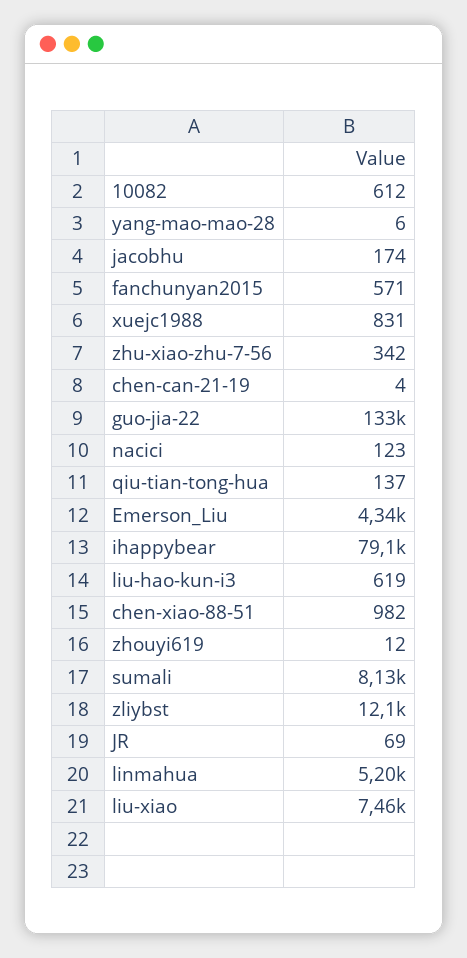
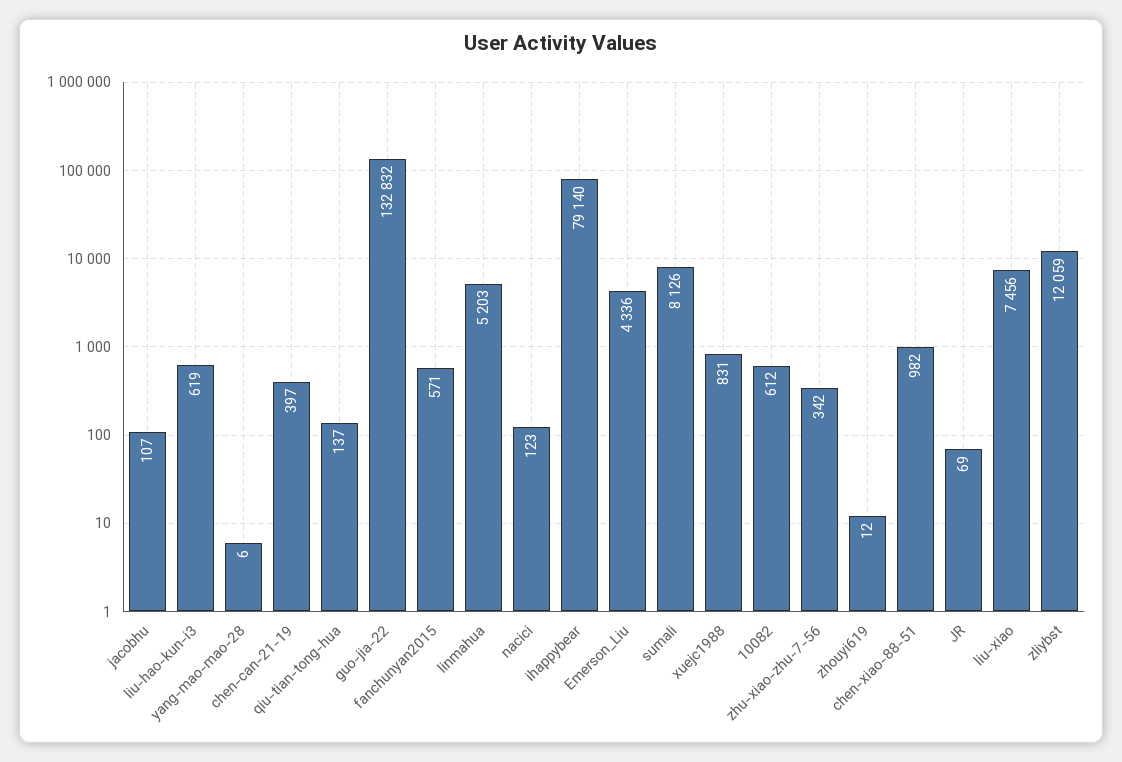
  {
    "10082": 612,
    "yang-mao-mao-28": 6,
-   "jacobhu": 174,
+   "jacobhu": 107,
    "fanchunyan2015": 571,
    "xuejc1988": 831,
    "zhu-xiao-zhu-7-56": 342,
-   "chen-can-21-19": 4,
+   "chen-can-21-19": 397,
    "guo-jia-22": 132832,
    "nacici": 123,
    "qiu-tian-tong-hua": 137,
    "Emerson_Liu": 4336,
    "ihappybear": 79140,
    "liu-hao-kun-i3": 619,
    "chen-xiao-88-51": 982,
    "zhouyi619": 12,
    "sumali": 8126,
    "zliybst": 12059,
    "JR": 69,
    "linmahua": 5203,
    "liu-xiao": 7456
  }

